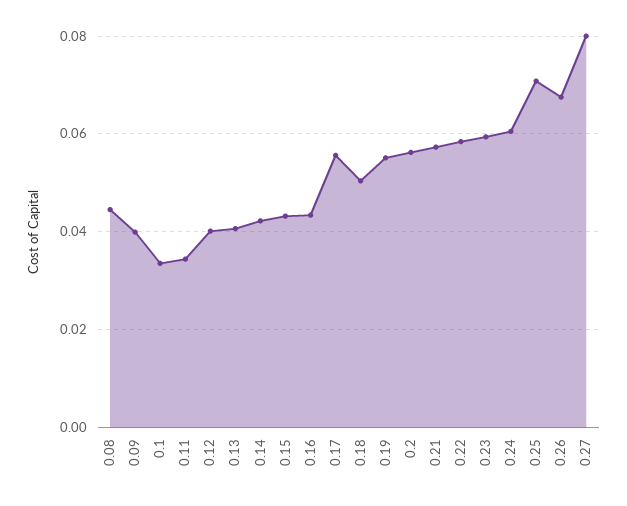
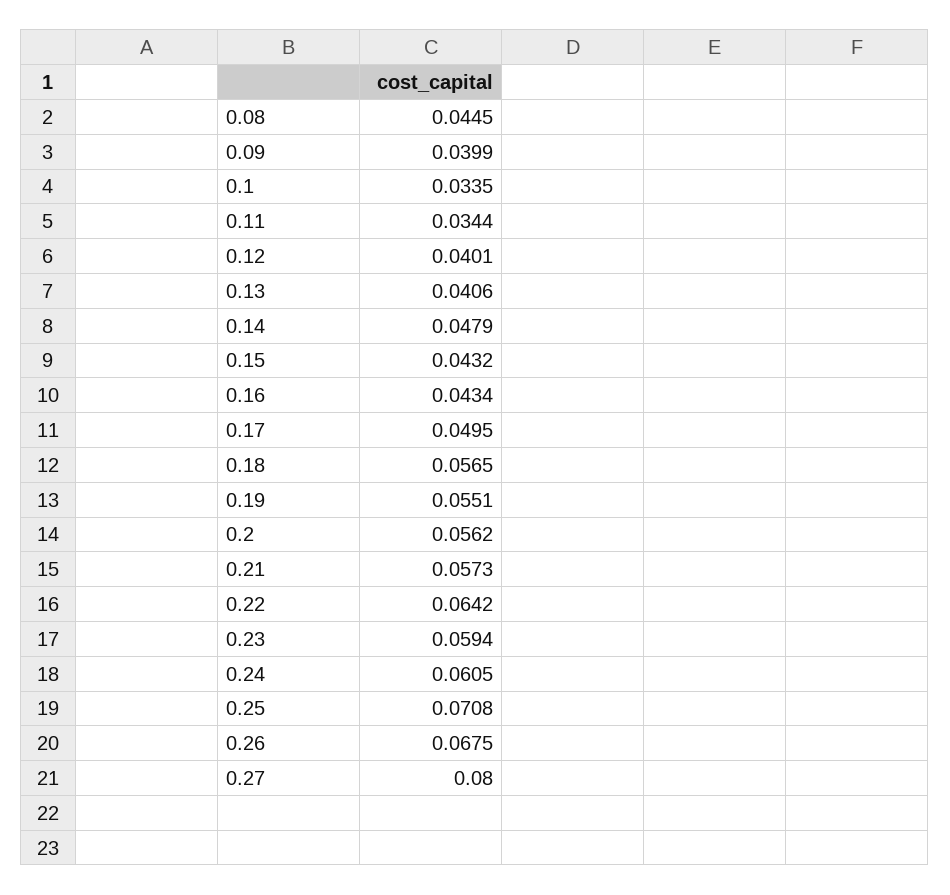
  {
    "0.08": 0.0445,
    "0.09": 0.0399,
    "0.1": 0.0335,
    "0.11": 0.0344,
    "0.12": 0.0401,
    "0.13": 0.0406,
-   "0.14": 0.042,
+   "0.14": 0.0479,
    "0.15": 0.0432,
    "0.16": 0.0434,
-   "0.17": 0.056,
+   "0.17": 0.0495,
-   "0.18": 0.05,
+   "0.18": 0.0565,
    "0.19": 0.0551,
    "0.2": 0.0562,
    "0.21": 0.0573,
-   "0.22": 0.058,
+   "0.22": 0.0642,
    "0.23": 0.0594,
    "0.24": 0.0605,
    "0.25": 0.0708,
    "0.26": 0.0675,
    "0.27": 0.08
  }

